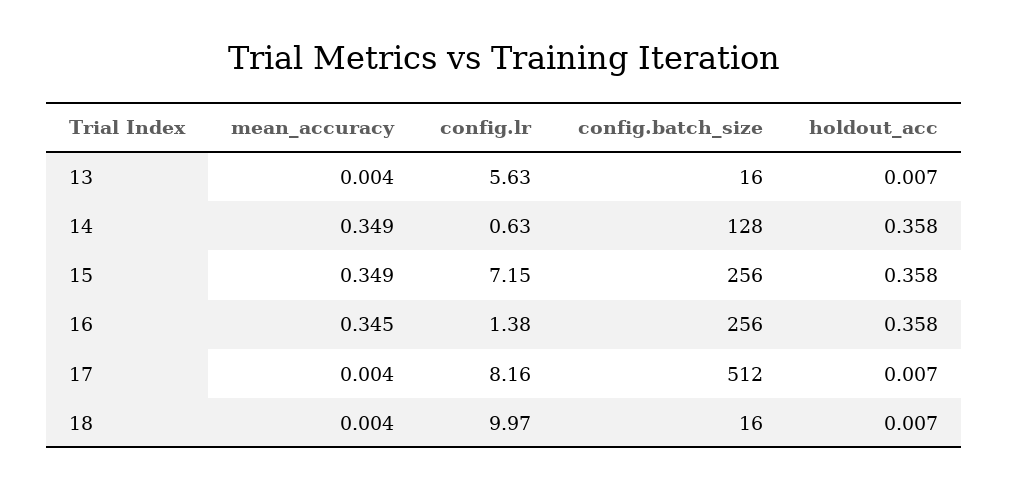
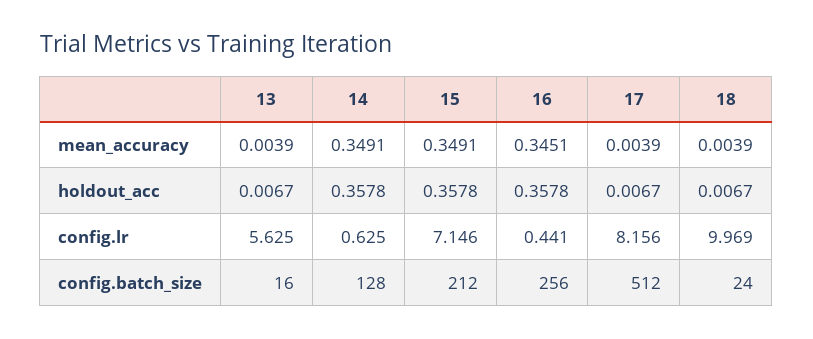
  {
    "mean_accuracy": {
      "13": 0.0039,
      "14": 0.3491,
      "15": 0.3491,
      "16": 0.3451,
      "17": 0.0039,
      "18": 0.0039
    },
    "config.lr": {
      "13": 5.625,
      "14": 0.625,
      "15": 7.146,
-     "16": 1.38,
+     "16": 0.441,
      "17": 8.156,
      "18": 9.969
    },
    "config.batch_size": {
      "13": 16,
      "14": 128,
-     "15": 256,
+     "15": 212,
      "16": 256,
      "17": 512,
-     "18": 16
+     "18": 24
    },
    "holdout_acc": {
      "13": 0.0067,
      "14": 0.3578,
      "15": 0.3578,
      "16": 0.3578,
      "17": 0.0067,
      "18": 0.0067
    }
  }

